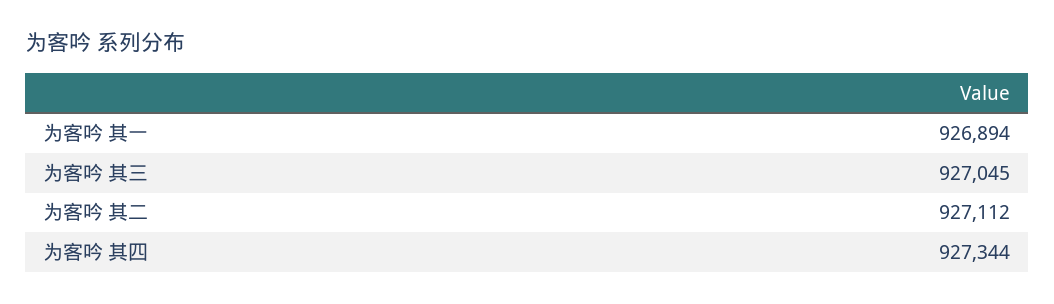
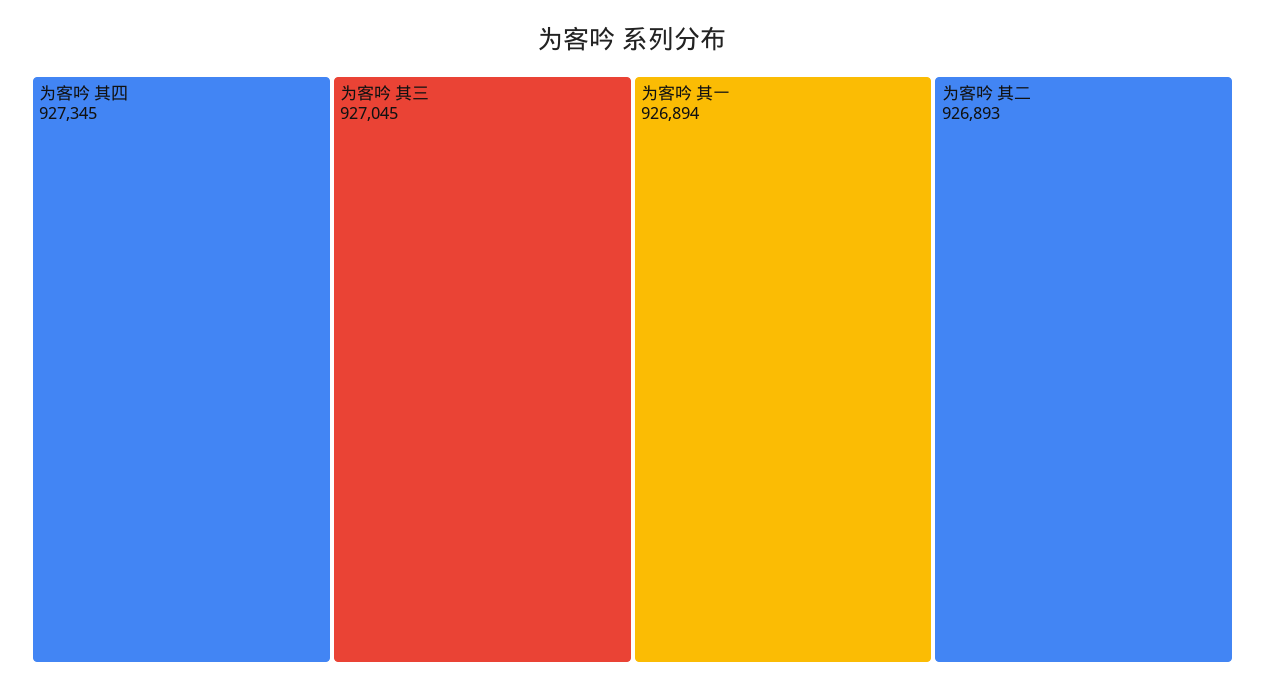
  {
    "为客吟 其一": 926894,
    "为客吟 其三": 927045,
-   "为客吟 其二": 927112,
+   "为客吟 其二": 926893,
-   "为客吟 其四": 927344
+   "为客吟 其四": 927345
  }

